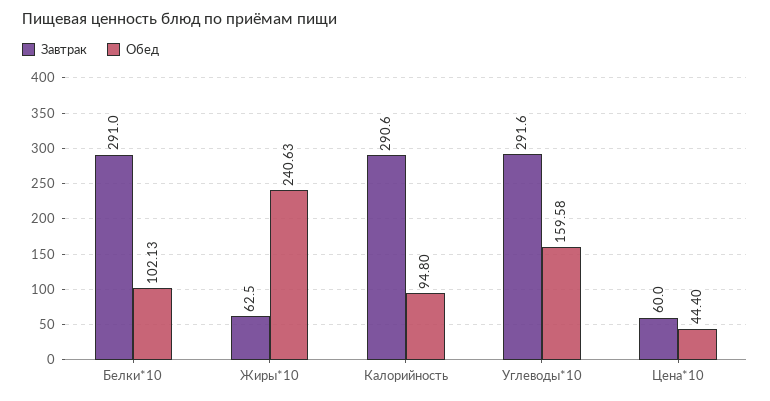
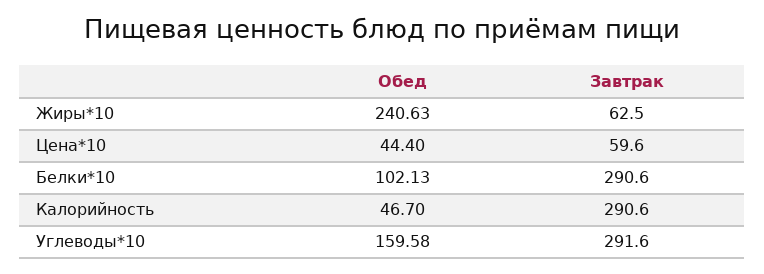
  {
    "Завтрак": {
-     "Белки*10": 291,
+     "Белки*10": 290.6,
      "Жиры*10": 62.5,
      "Калорийность": 290.6,
      "Углеводы*10": 291.6,
-     "Цена*10": 60
+     "Цена*10": 59.6
    },
    "Обед": {
      "Белки*10": 102.13,
      "Жиры*10": 240.63,
-     "Калорийность": 94.8,
+     "Калорийность": 46.7,
      "Углеводы*10": 159.58,
      "Цена*10": 44.4
    }
  }

